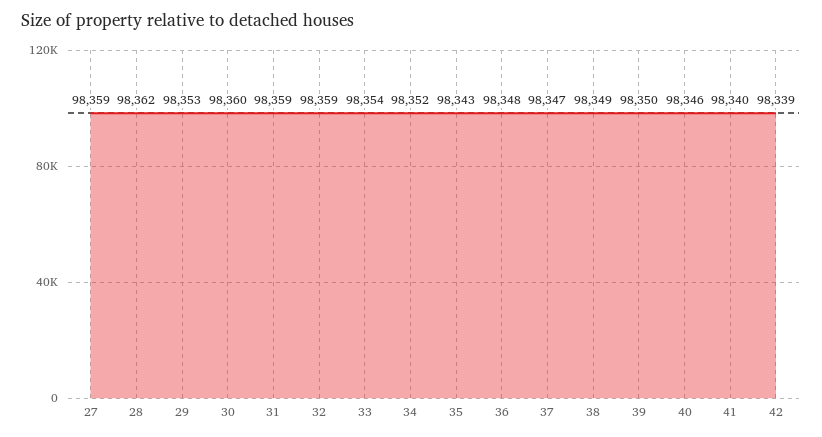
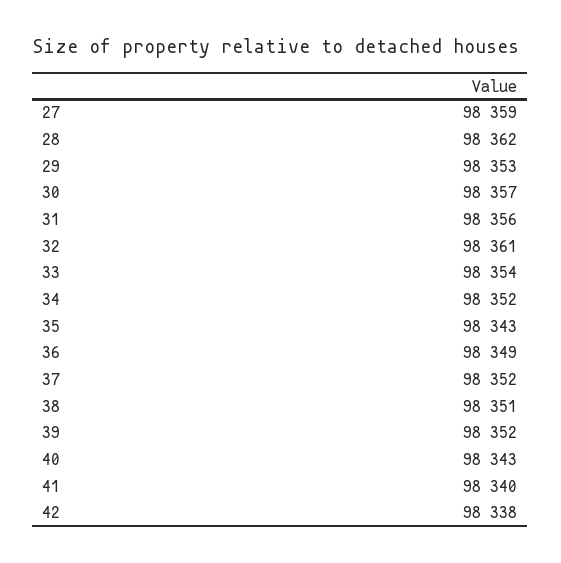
  {
    "27": 98359,
    "28": 98362,
    "29": 98353,
-   "30": 98360,
+   "30": 98357,
-   "31": 98359,
+   "31": 98356,
-   "32": 98359,
+   "32": 98361,
    "33": 98354,
    "34": 98352,
    "35": 98343,
-   "36": 98348,
+   "36": 98349,
-   "37": 98347,
+   "37": 98352,
-   "38": 98349,
+   "38": 98351,
-   "39": 98350,
+   "39": 98352,
-   "40": 98346,
+   "40": 98343,
    "41": 98340,
-   "42": 98339
+   "42": 98338
  }

